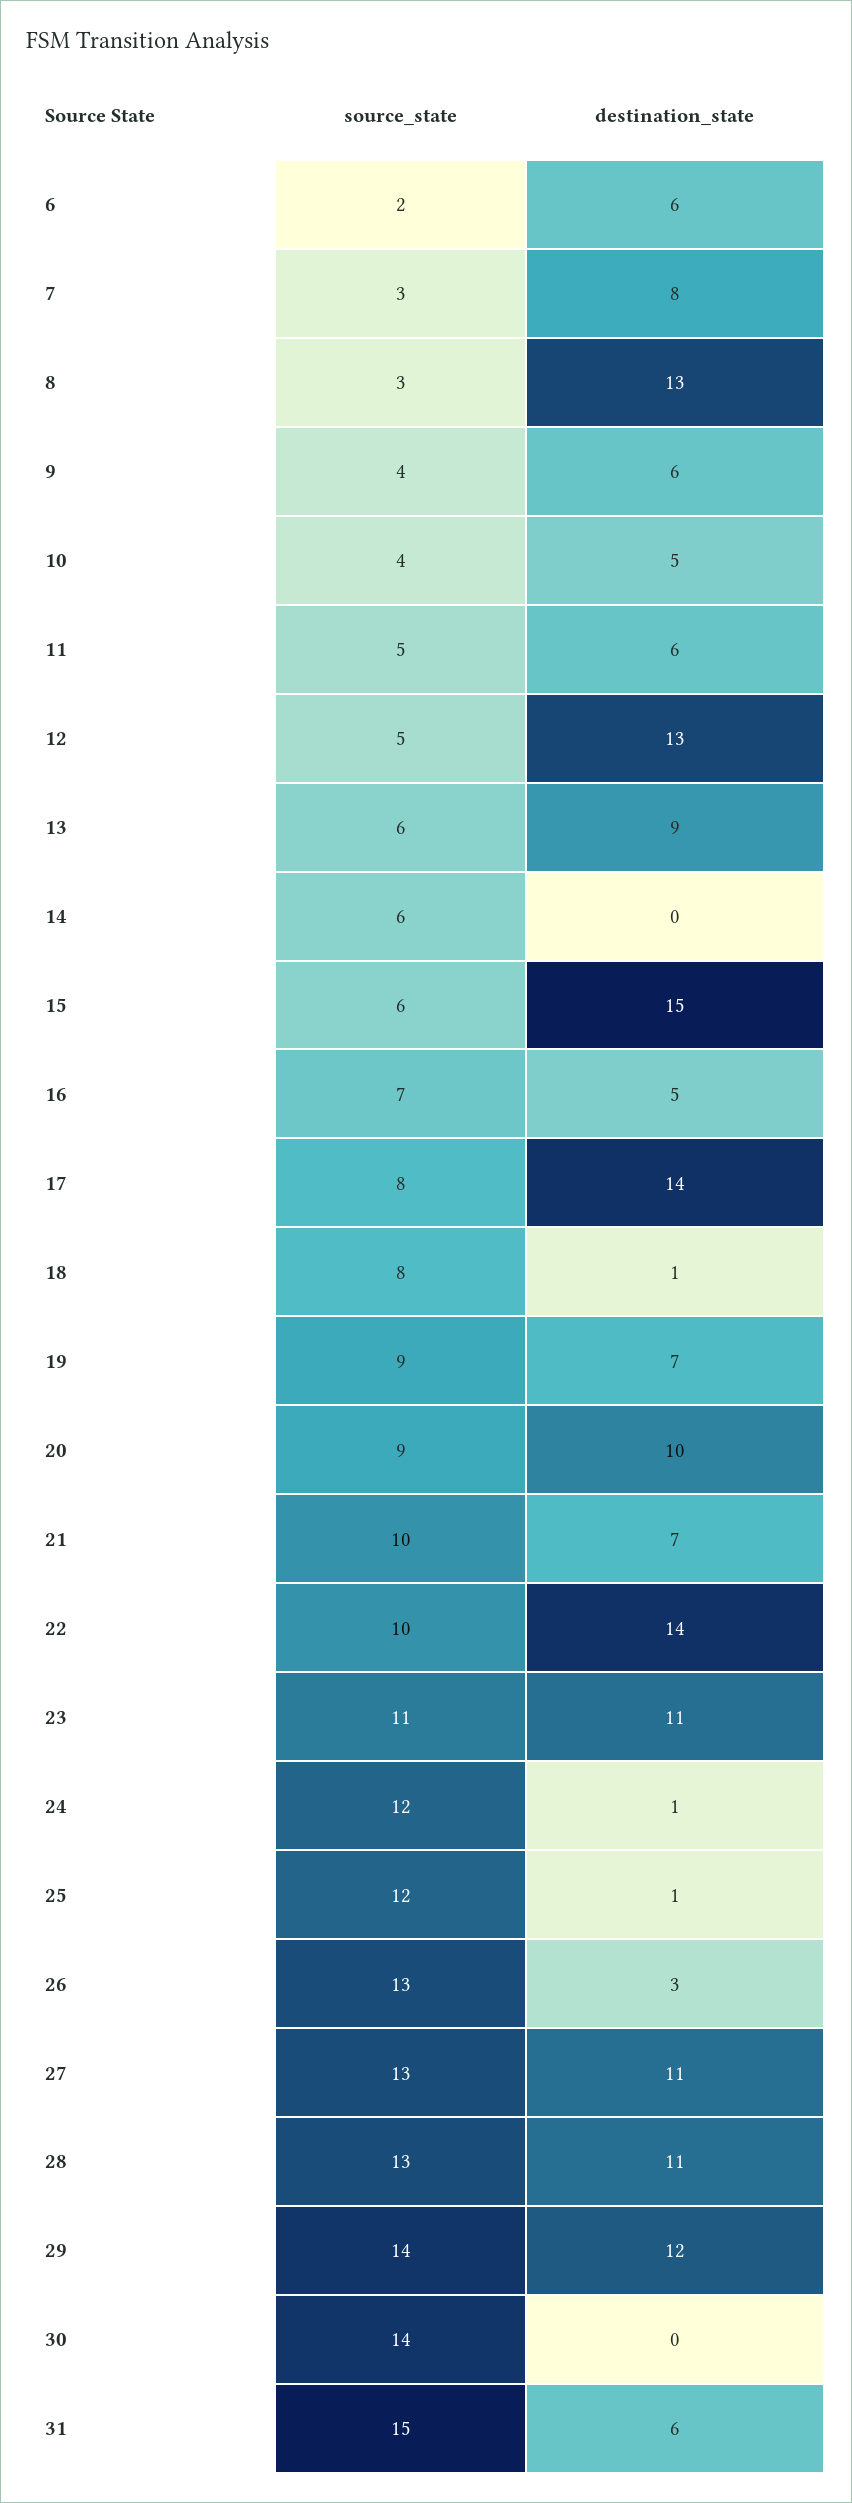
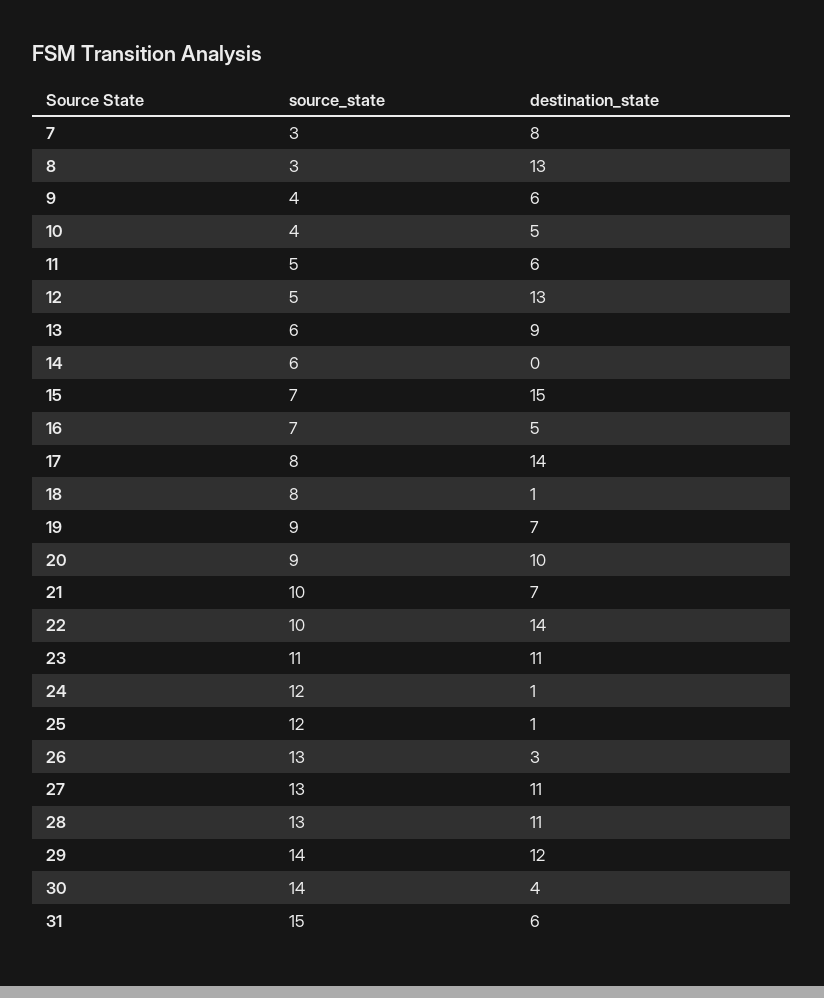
  {
    "source_state": {
-     "6": 2,
      "7": 3,
      "8": 3,
      "9": 4,
      "10": 4,
      "11": 5,
      "12": 5,
      "13": 6,
      "14": 6,
-     "15": 6,
+     "15": 7,
      "16": 7,
      "17": 8,
      "18": 8,
      "19": 9,
      "20": 9,
      "21": 10,
      "22": 10,
      "23": 11,
      "24": 12,
      "25": 12,
      "26": 13,
      "27": 13,
      "28": 13,
      "29": 14,
      "30": 14,
      "31": 15
    },
    "destination_state": {
-     "6": 6,
      "7": 8,
      "8": 13,
      "9": 6,
      "10": 5,
      "11": 6,
      "12": 13,
      "13": 9,
      "14": 0,
      "15": 15,
      "16": 5,
      "17": 14,
      "18": 1,
      "19": 7,
      "20": 10,
      "21": 7,
      "22": 14,
      "23": 11,
      "24": 1,
      "25": 1,
      "26": 3,
      "27": 11,
      "28": 11,
      "29": 12,
-     "30": 0,
+     "30": 4,
      "31": 6
    }
  }

